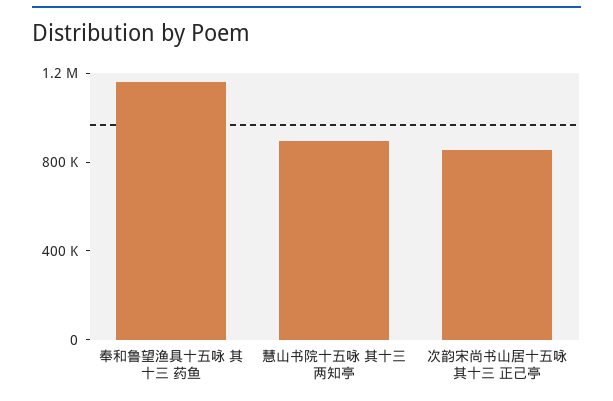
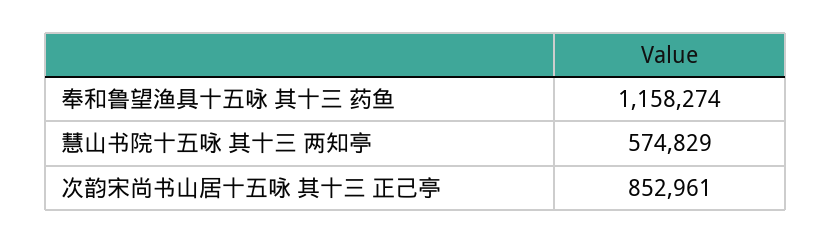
  {
    "奉和鲁望渔具十五咏 其十三 药鱼": 1158274,
-   "慧山书院十五咏 其十三 两知亭": 900000,
+   "慧山书院十五咏 其十三 两知亭": 574829,
    "次韵宋尚书山居十五咏 其十三 正己亭": 852961
  }

